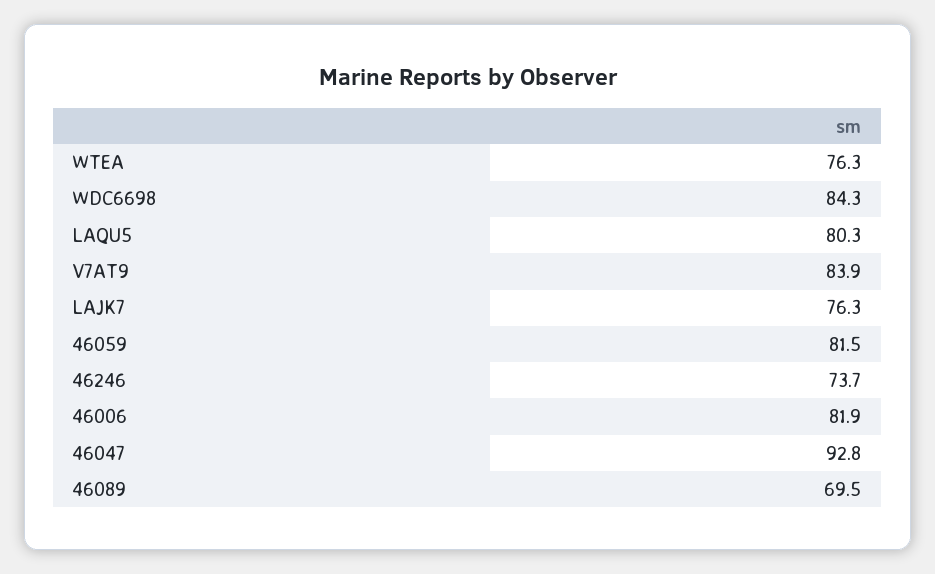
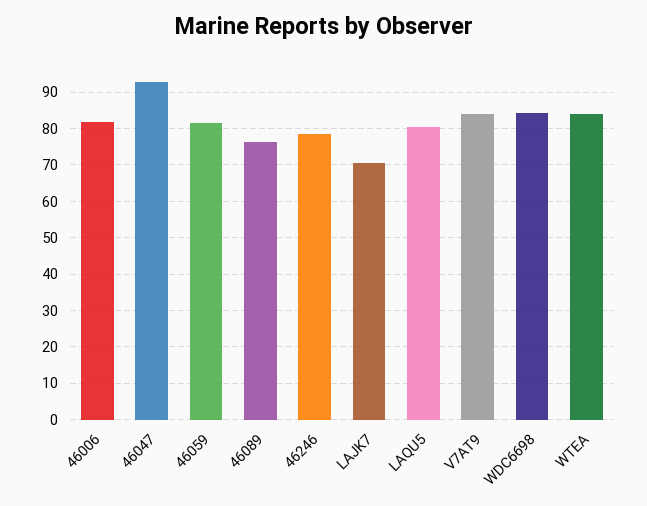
  {
-   "WTEA": 76.3,
+   "WTEA": 84,
    "WDC6698": 84.3,
    "LAQU5": 80.3,
    "V7AT9": 83.9,
-   "LAJK7": 76.3,
+   "LAJK7": 70,
    "46059": 81.5,
-   "46246": 73.7,
+   "46246": 78,
    "46006": 81.9,
    "46047": 92.8,
-   "46089": 69.5
+   "46089": 76
  }

